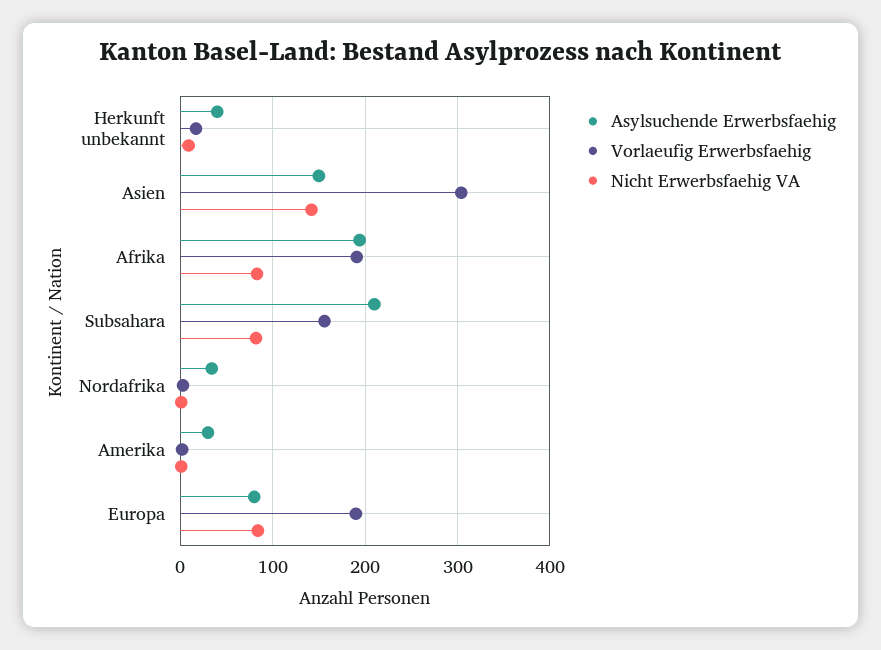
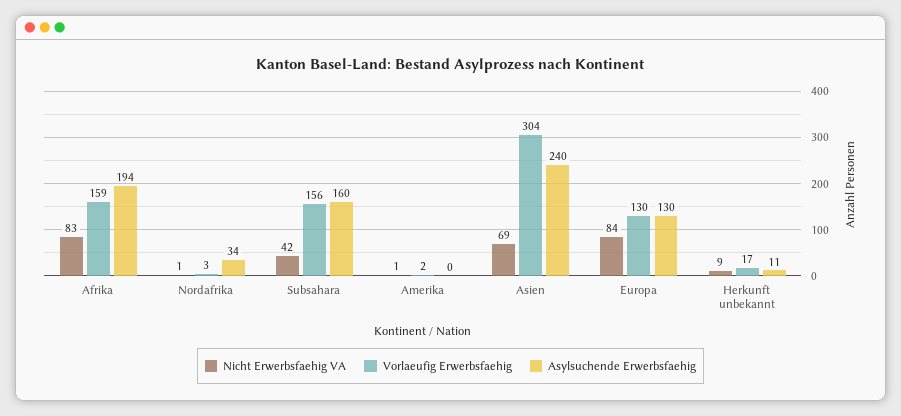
  {
    "Asylsuchende Erwerbsfaehig": {
-     "Herkunft unbekannt": 40,
+     "Herkunft unbekannt": 11,
-     "Asien": 150,
+     "Asien": 240,
      "Afrika": 194,
-     "Subsahara": 210,
+     "Subsahara": 160,
      "Nordafrika": 34,
-     "Amerika": 30,
+     "Amerika": 0,
-     "Europa": 80
+     "Europa": 130
    },
    "Vorlaeufig Erwerbsfaehig": {
      "Herkunft unbekannt": 17,
      "Asien": 304,
-     "Afrika": 190,
+     "Afrika": 159,
      "Subsahara": 156,
      "Nordafrika": 3,
      "Amerika": 2,
-     "Europa": 190
+     "Europa": 130
    },
    "Nicht Erwerbsfaehig VA": {
      "Herkunft unbekannt": 9,
-     "Asien": 140,
+     "Asien": 69,
      "Afrika": 83,
-     "Subsahara": 80,
+     "Subsahara": 42,
      "Nordafrika": 1,
      "Amerika": 1,
      "Europa": 84
    }
  }

